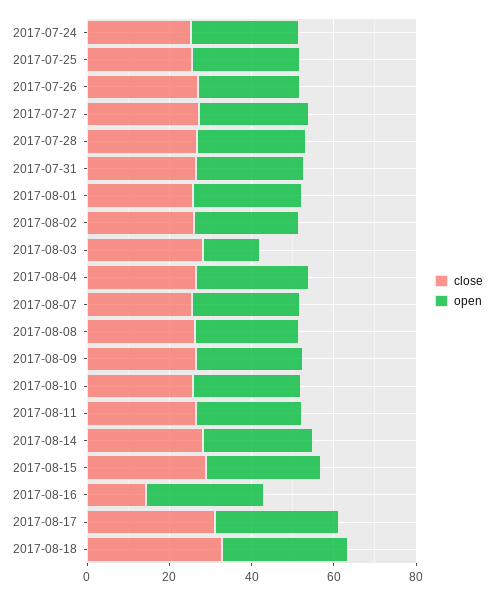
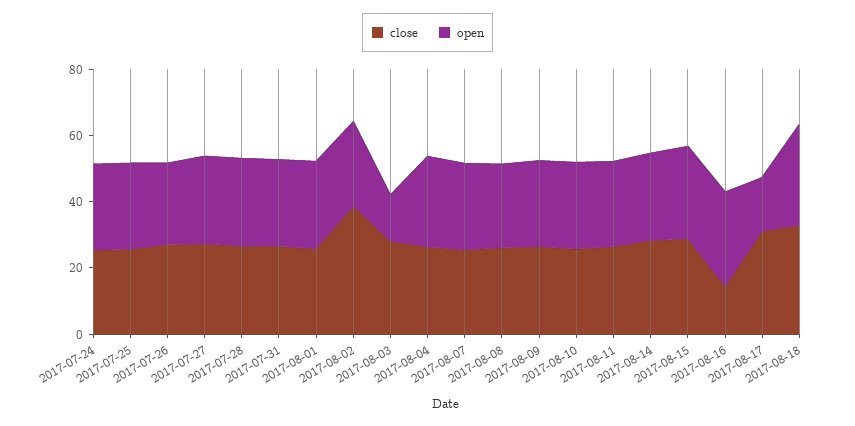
  {
    "close": {
      "2017-07-24": 25,
      "2017-07-25": 25,
      "2017-07-26": 25,
      "2017-07-27": 25,
      "2017-07-28": 25,
      "2017-07-31": 25,
      "2017-08-01": 25,
-     "2017-08-02": 25,
+     "2017-08-02": 40,
      "2017-08-03": 30,
      "2017-08-04": 25,
      "2017-08-07": 25,
      "2017-08-08": 25,
      "2017-08-09": 25,
      "2017-08-10": 25,
      "2017-08-11": 25,
      "2017-08-14": 30,
      "2017-08-15": 30,
      "2017-08-16": 15,
      "2017-08-17": 30,
      "2017-08-18": 35
    },
    "open": {
      "2017-07-24": 25,
      "2017-07-25": 25,
      "2017-07-26": 25,
      "2017-07-27": 25,
      "2017-07-28": 25,
      "2017-07-31": 25,
      "2017-08-01": 25,
      "2017-08-02": 25,
      "2017-08-03": 15,
      "2017-08-04": 30,
      "2017-08-07": 25,
      "2017-08-08": 25,
      "2017-08-09": 25,
      "2017-08-10": 25,
      "2017-08-11": 25,
      "2017-08-14": 25,
      "2017-08-15": 30,
      "2017-08-16": 30,
-     "2017-08-17": 30,
+     "2017-08-17": 15,
      "2017-08-18": 30
    }
  }

